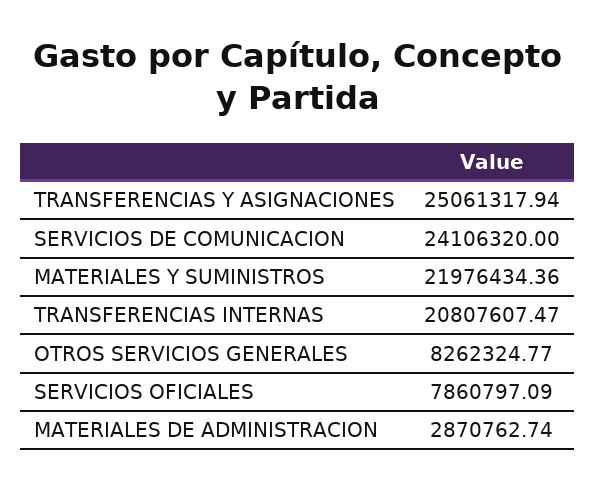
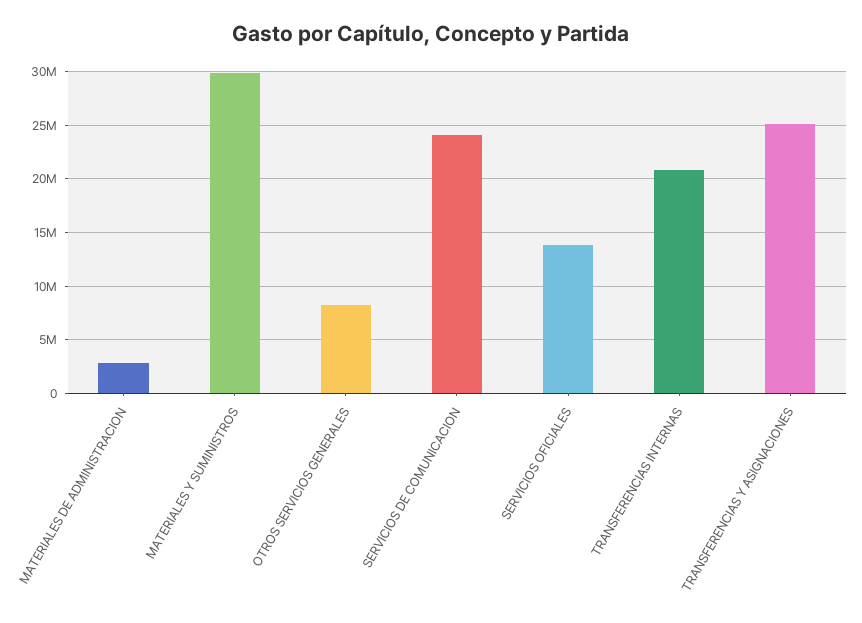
  {
    "TRANSFERENCIAS Y ASIGNACIONES": 25061317.94,
    "SERVICIOS DE COMUNICACION": 24106320,
-   "MATERIALES Y SUMINISTROS": 21976434.36,
+   "MATERIALES Y SUMINISTROS": 30000000,
    "TRANSFERENCIAS INTERNAS": 20807607.47,
    "OTROS SERVICIOS GENERALES": 8262324.77,
-   "SERVICIOS OFICIALES": 7860797.09,
+   "SERVICIOS OFICIALES": 14000000,
    "MATERIALES DE ADMINISTRACION": 2870762.74
  }

